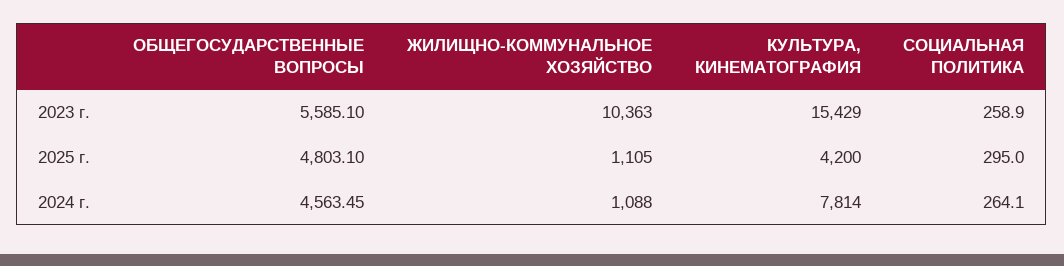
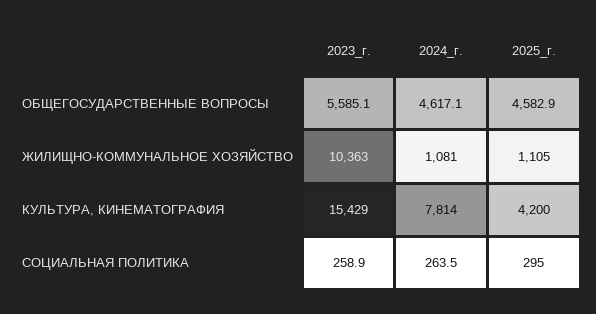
  {
    "ОБЩЕГОСУДАРСТВЕННЫЕ ВОПРОСЫ": {
      "2023 г.": 5585.1,
-     "2025 г.": 4803.1,
+     "2025 г.": 4582.9,
-     "2024 г.": 4563.45
+     "2024 г.": 4617.1
    },
    "ЖИЛИЩНО-КОММУНАЛЬНОЕ ХОЗЯЙСТВО": {
      "2023 г.": 10363,
      "2025 г.": 1105,
-     "2024 г.": 1088
+     "2024 г.": 1081
    },
    "КУЛЬТУРА, КИНЕМАТОГРАФИЯ": {
      "2023 г.": 15429,
      "2025 г.": 4200,
      "2024 г.": 7814
    },
    "СОЦИАЛЬНАЯ ПОЛИТИКА": {
      "2023 г.": 258.9,
      "2025 г.": 295,
-     "2024 г.": 264.1
+     "2024 г.": 263.5
    }
  }

